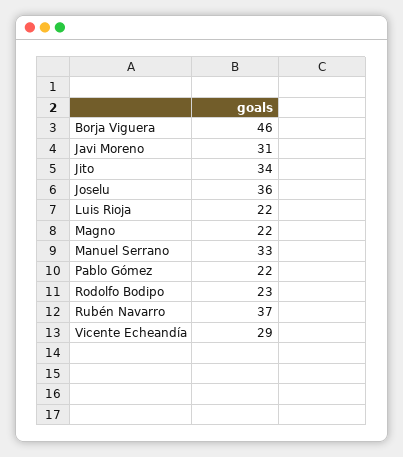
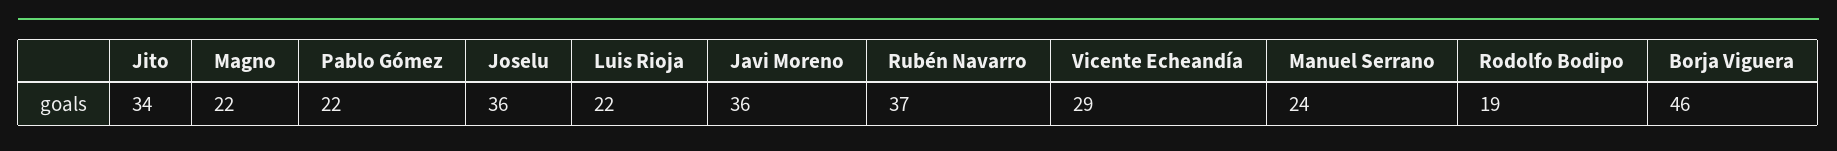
  {
    "Borja Viguera": 46,
-   "Javi Moreno": 31,
+   "Javi Moreno": 36,
    "Jito": 34,
    "Joselu": 36,
    "Luis Rioja": 22,
    "Magno": 22,
-   "Manuel Serrano": 33,
+   "Manuel Serrano": 24,
    "Pablo Gómez": 22,
-   "Rodolfo Bodipo": 23,
+   "Rodolfo Bodipo": 19,
    "Rubén Navarro": 37,
    "Vicente Echeandía": 29
  }

